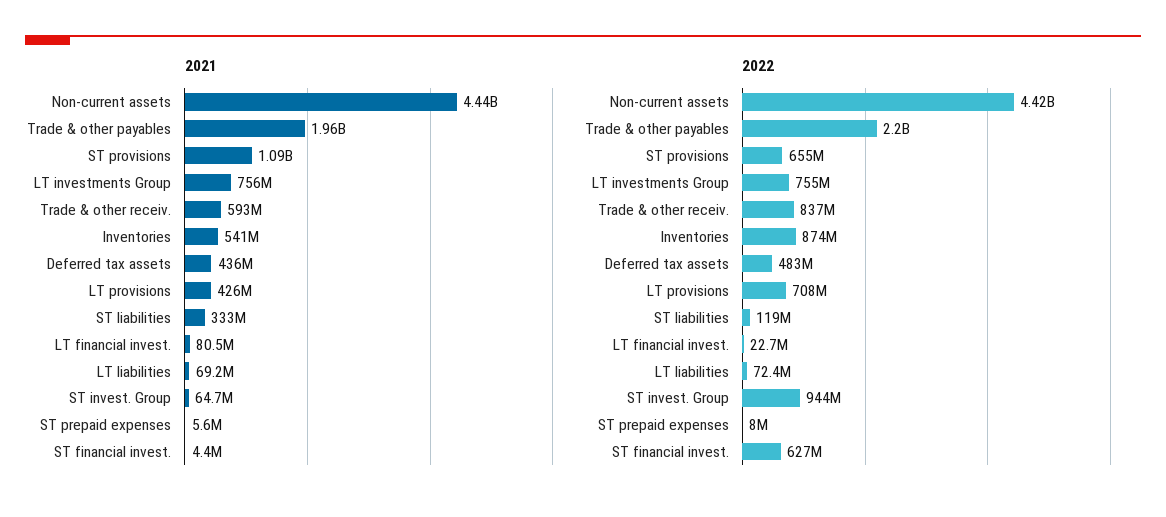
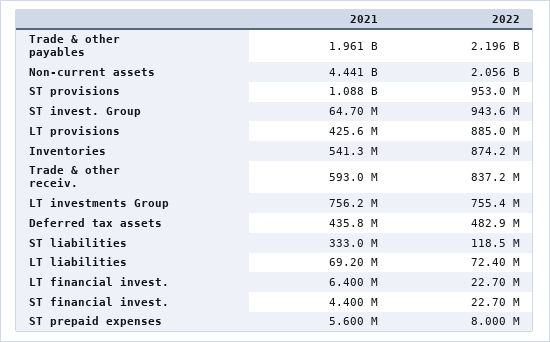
  {
    "2021": {
      "Non-current assets": 4441000000,
      "Trade & other payables": 1961000000,
      "ST provisions": 1088000000,
      "LT investments Group": 756200000,
      "Trade & other receiv.": 593000000,
      "Inventories": 541300000,
      "Deferred tax assets": 435800000,
      "LT provisions": 425600000,
      "ST liabilities": 333000000,
-     "LT financial invest.": 80500000,
+     "LT financial invest.": 6400000,
      "LT liabilities": 69200000,
      "ST invest. Group": 64700000,
      "ST prepaid expenses": 5600000,
      "ST financial invest.": 4400000
    },
    "2022": {
-     "Non-current assets": 4420000000,
+     "Non-current assets": 2056000000,
      "Trade & other payables": 2196000000,
-     "ST provisions": 655000000,
+     "ST provisions": 953000000,
      "LT investments Group": 755400000,
      "Trade & other receiv.": 837200000,
      "Inventories": 874200000,
      "Deferred tax assets": 482900000,
-     "LT provisions": 708000000,
+     "LT provisions": 885000000,
      "ST liabilities": 118500000,
      "LT financial invest.": 22700000,
      "LT liabilities": 72400000,
      "ST invest. Group": 943600000,
      "ST prepaid expenses": 8000000,
-     "ST financial invest.": 627000000
+     "ST financial invest.": 22700000
    }
  }

